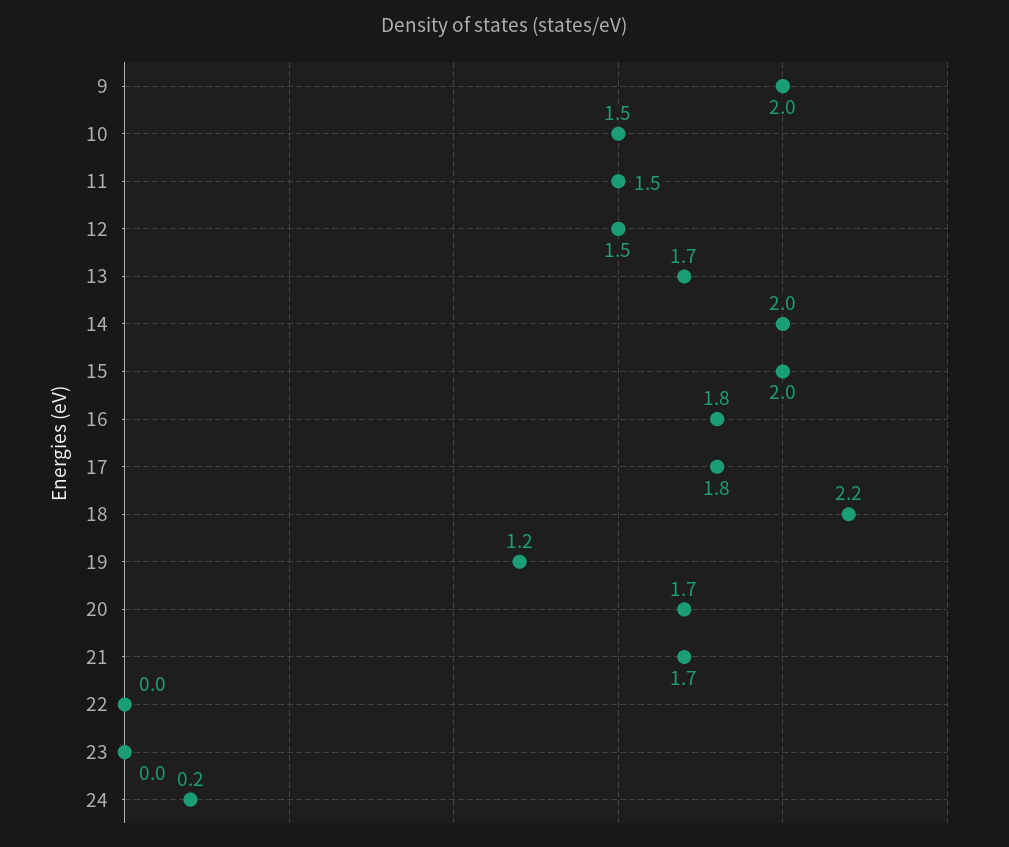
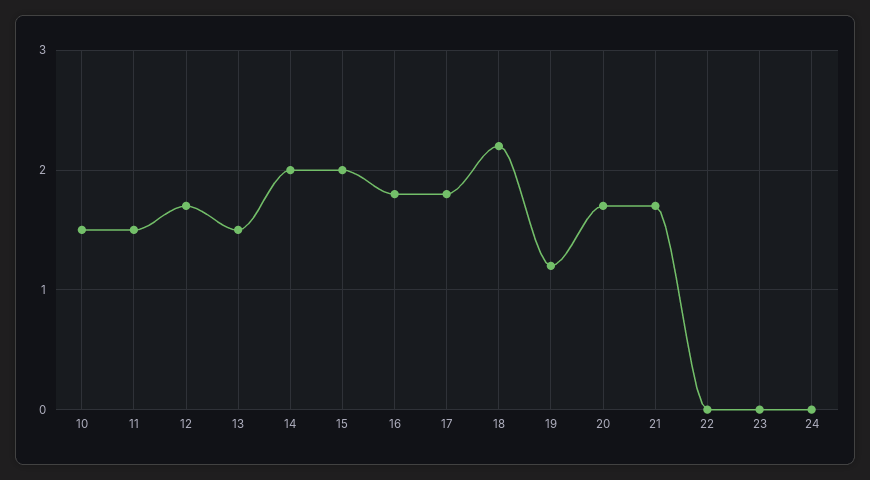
  {
-   "9": 2,
    "10": 1.5,
    "11": 1.5,
-   "12": 1.5,
+   "12": 1.7,
-   "13": 1.7,
+   "13": 1.5,
    "14": 2,
    "15": 2,
    "16": 1.8,
    "17": 1.8,
    "18": 2.2,
    "19": 1.2,
    "20": 1.7,
    "21": 1.7,
    "22": 0,
    "23": 0,
-   "24": 0.2
+   "24": 0
  }

